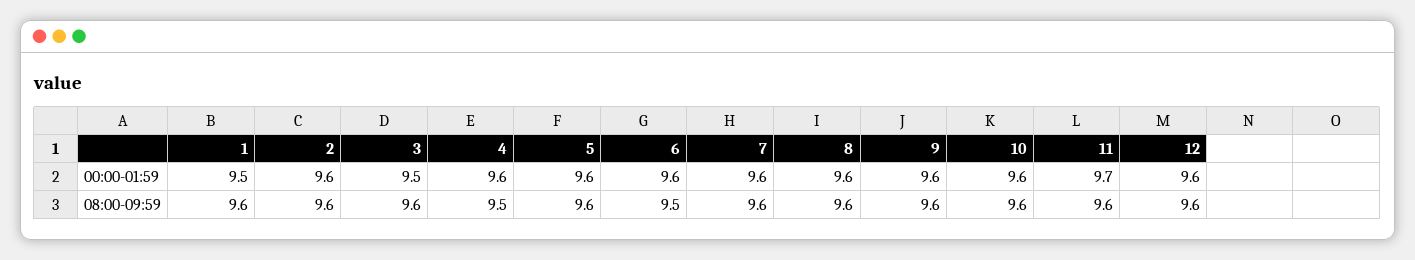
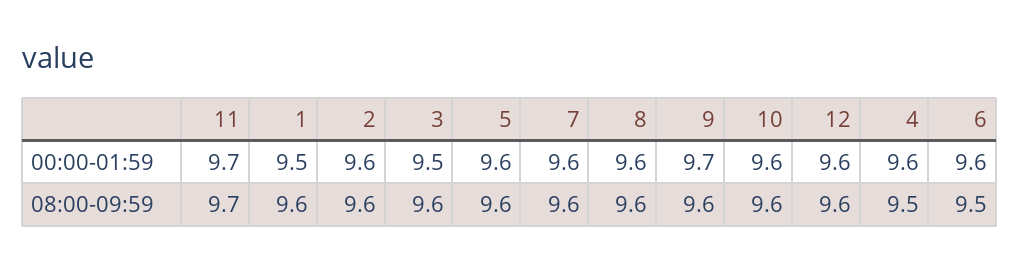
  {
    "1": {
      "00:00-01:59": 9.5,
      "08:00-09:59": 9.6
    },
    "2": {
      "00:00-01:59": 9.6,
      "08:00-09:59": 9.6
    },
    "3": {
      "00:00-01:59": 9.5,
      "08:00-09:59": 9.6
    },
    "4": {
      "00:00-01:59": 9.6,
      "08:00-09:59": 9.5
    },
    "5": {
      "00:00-01:59": 9.6,
      "08:00-09:59": 9.6
    },
    "6": {
      "00:00-01:59": 9.6,
      "08:00-09:59": 9.5
    },
    "7": {
      "00:00-01:59": 9.6,
      "08:00-09:59": 9.6
    },
    "8": {
      "00:00-01:59": 9.6,
      "08:00-09:59": 9.6
    },
    "9": {
-     "00:00-01:59": 9.6,
+     "00:00-01:59": 9.7,
      "08:00-09:59": 9.6
    },
    "10": {
      "00:00-01:59": 9.6,
      "08:00-09:59": 9.6
    },
    "11": {
      "00:00-01:59": 9.7,
-     "08:00-09:59": 9.6
+     "08:00-09:59": 9.7
    },
    "12": {
      "00:00-01:59": 9.6,
      "08:00-09:59": 9.6
    }
  }

